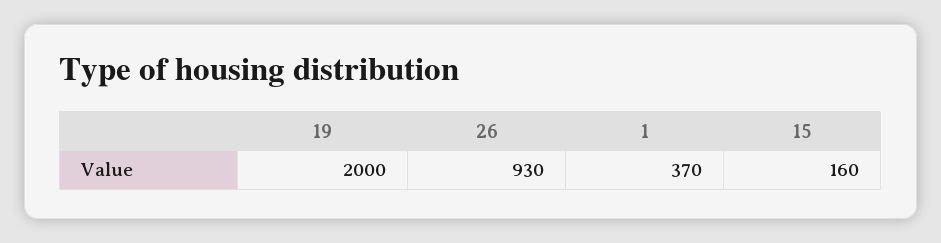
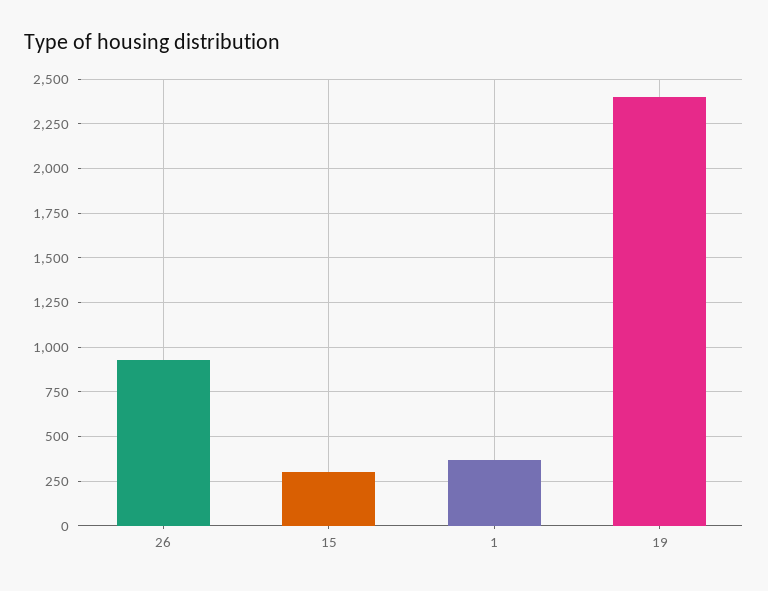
  {
-   "19": 2000,
+   "19": 2400,
    "26": 930,
    "1": 370,
-   "15": 160
+   "15": 300
  }

